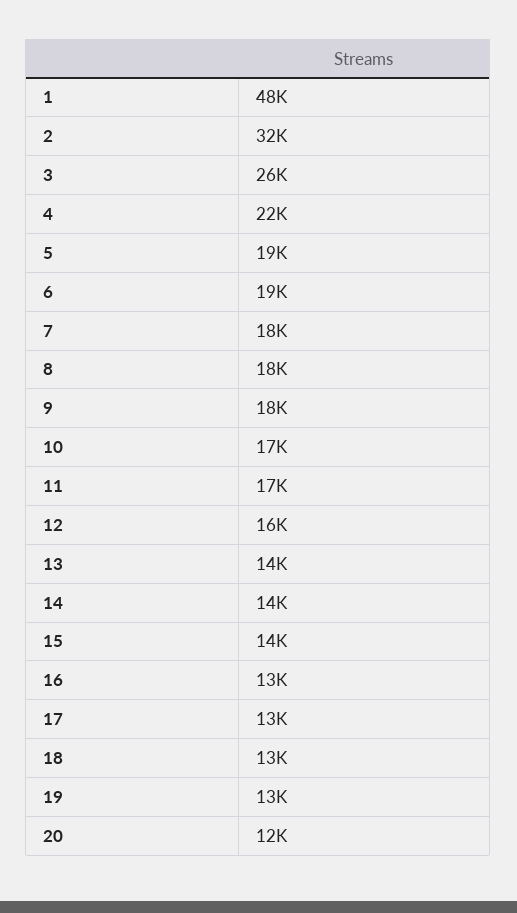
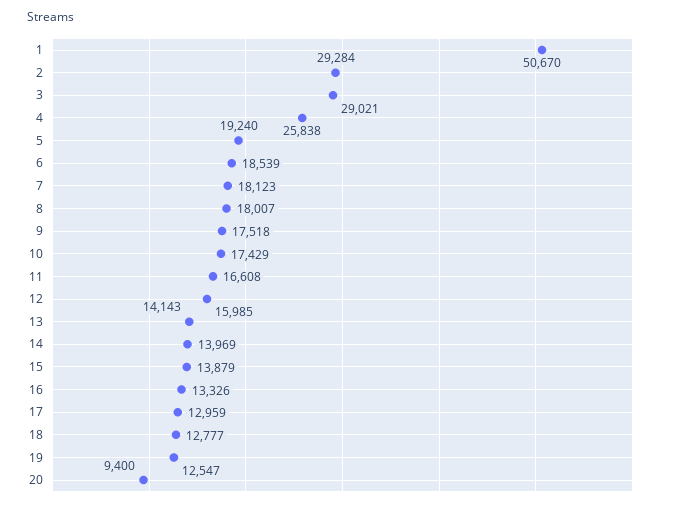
  {
-   "1": 48000,
+   "1": 50670,
-   "2": 32000,
+   "2": 29284,
-   "3": 26000,
+   "3": 29021,
-   "4": 22000,
+   "4": 25838,
    "5": 19240,
    "6": 18539,
    "7": 18123,
    "8": 18007,
    "9": 17518,
    "10": 17429,
    "11": 16608,
    "12": 15985,
    "13": 14143,
    "14": 13969,
    "15": 13879,
    "16": 13326,
    "17": 12959,
    "18": 12777,
    "19": 12547,
-   "20": 12000
+   "20": 9400
  }

